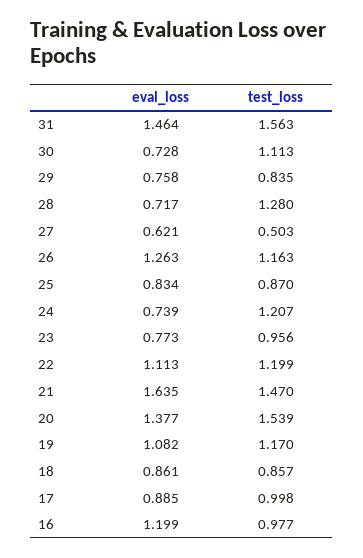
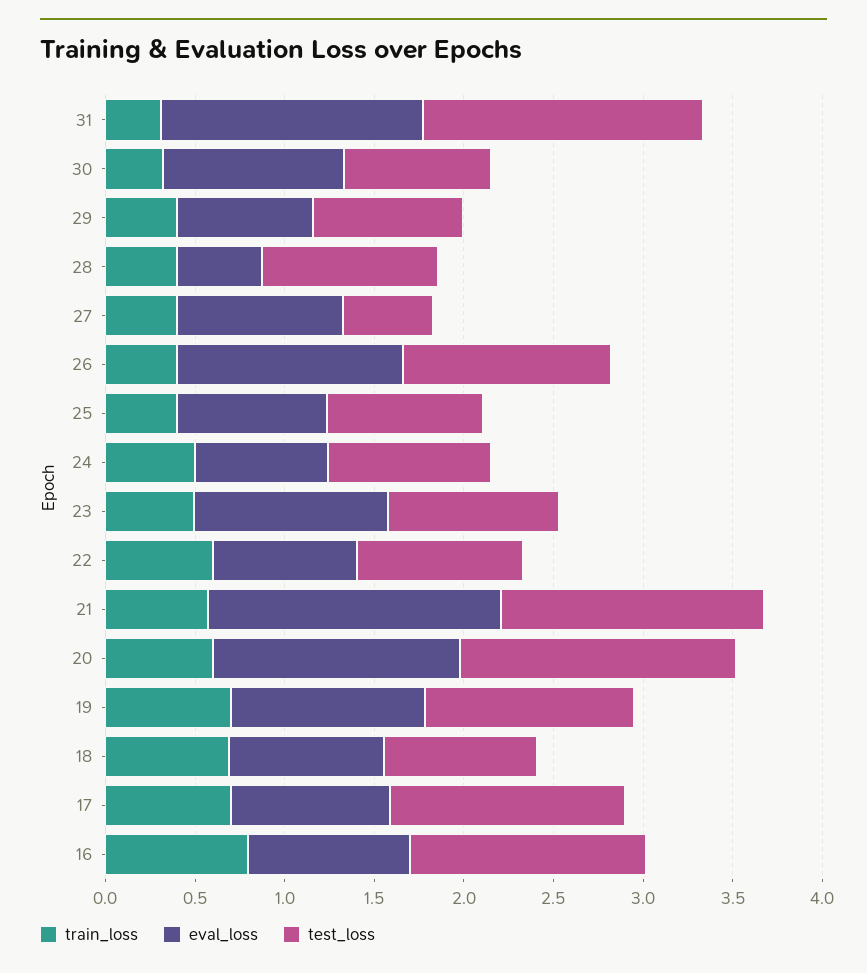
  {
    "eval_loss": {
      "31": 1.464,
-     "30": 0.728,
+     "30": 1,
      "29": 0.758,
-     "28": 0.717,
+     "28": 0.5,
-     "27": 0.621,
+     "27": 0.9,
      "26": 1.263,
      "25": 0.834,
      "24": 0.739,
-     "23": 0.773,
+     "23": 1.1,
-     "22": 1.113,
+     "22": 0.8,
      "21": 1.635,
      "20": 1.377,
      "19": 1.082,
      "18": 0.861,
      "17": 0.885,
-     "16": 1.199
+     "16": 0.9
    },
    "test_loss": {
      "31": 1.563,
-     "30": 1.113,
+     "30": 0.8,
      "29": 0.835,
-     "28": 1.28,
+     "28": 1,
      "27": 0.503,
      "26": 1.163,
      "25": 0.87,
-     "24": 1.207,
+     "24": 0.9,
      "23": 0.956,
-     "22": 1.199,
+     "22": 0.9,
      "21": 1.47,
      "20": 1.539,
      "19": 1.17,
      "18": 0.857,
-     "17": 0.998,
+     "17": 1.3,
-     "16": 0.977
+     "16": 1.3
-   }
+   },
+   "train_loss": {
+     "31": 0.3,
+     "30": 0.3,
+     "29": 0.4,
+     "28": 0.4,
+     "27": 0.4,
+     "26": 0.4,
+     "25": 0.4,
+     "24": 0.5,
+     "23": 0.5,
+     "22": 0.6,
+     "21": 0.6,
+     "20": 0.6,
+     "19": 0.7,
+     "18": 0.7,
+     "17": 0.7,
+     "16": 0.8
+   }
  }

